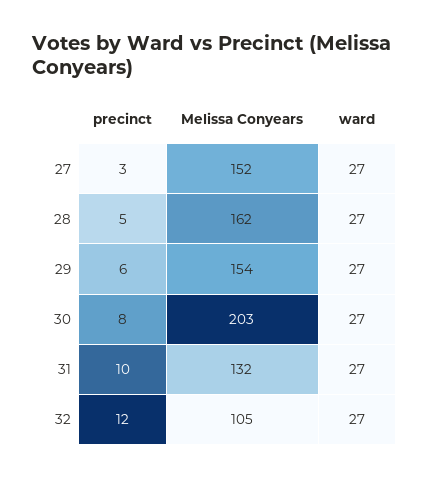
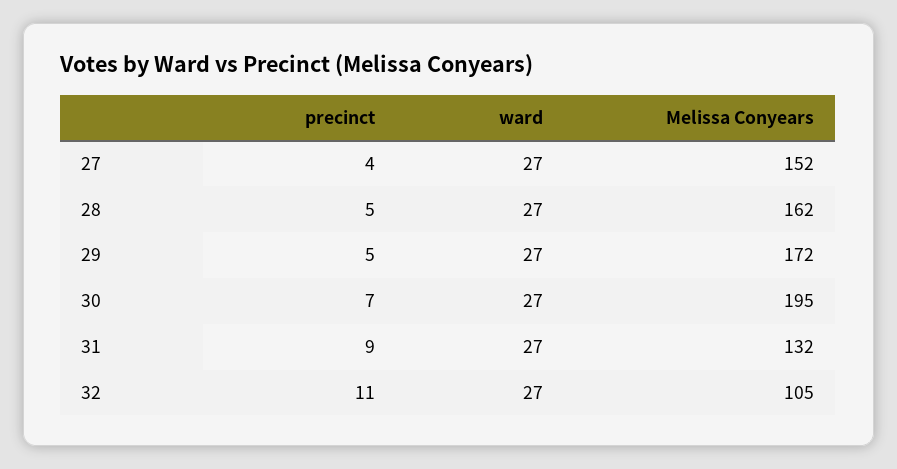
  {
    "precinct": {
-     "27": 3,
+     "27": 4,
      "28": 5,
-     "29": 6,
+     "29": 5,
-     "30": 8,
+     "30": 7,
-     "31": 10,
+     "31": 9,
-     "32": 12
+     "32": 11
    },
    "Melissa Conyears": {
      "27": 152,
      "28": 162,
-     "29": 154,
+     "29": 172,
-     "30": 203,
+     "30": 195,
      "31": 132,
      "32": 105
    },
    "ward": {
      "27": 27,
      "28": 27,
      "29": 27,
      "30": 27,
      "31": 27,
      "32": 27
    }
  }

